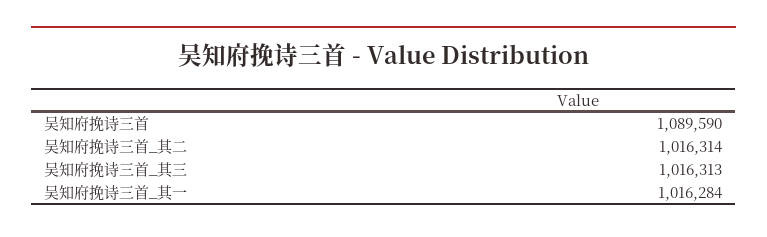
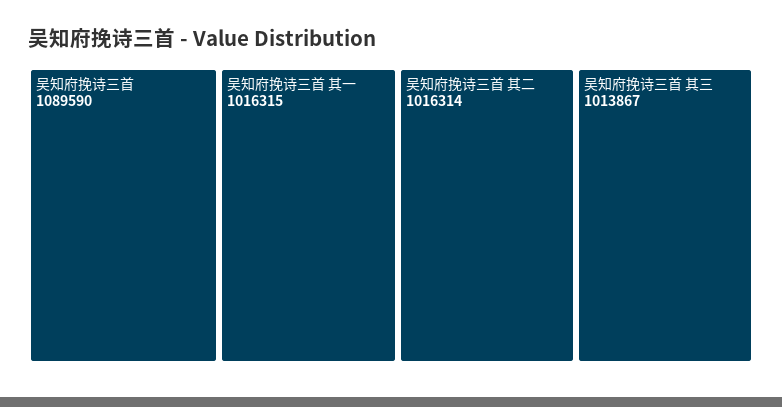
  {
    "吴知府挽诗三首": 1089590,
    "吴知府挽诗三首_其二": 1016314,
-   "吴知府挽诗三首_其三": 1016313,
+   "吴知府挽诗三首_其三": 1013867,
-   "吴知府挽诗三首_其一": 1016284
+   "吴知府挽诗三首_其一": 1016315
  }

